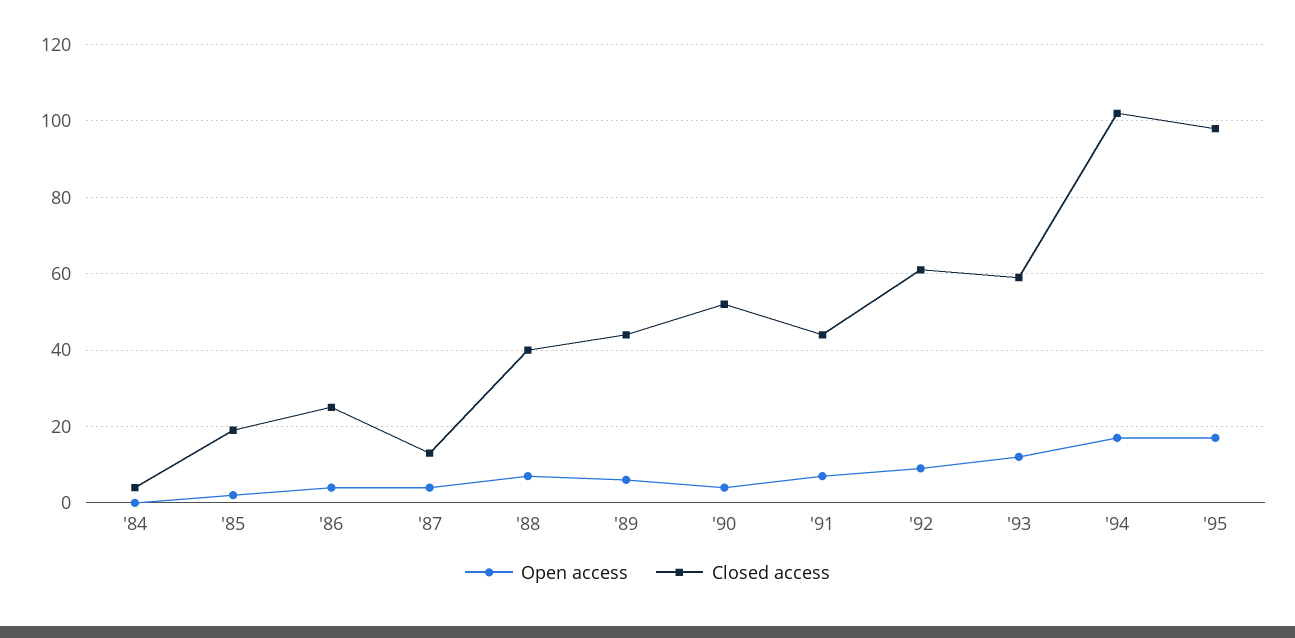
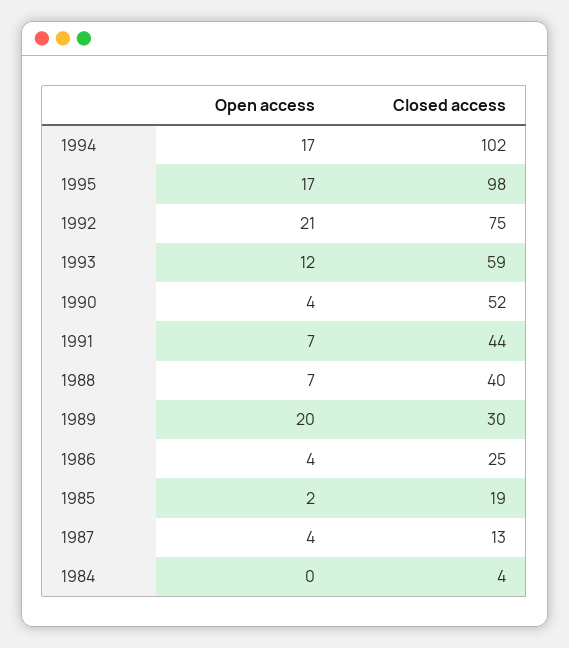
  {
    "Open access": {
      "'84": 0,
      "'85": 2,
      "'86": 4,
      "'87": 4,
      "'88": 7,
-     "'89": 5,
+     "'89": 20,
      "'90": 4,
      "'91": 7,
-     "'92": 10,
+     "'92": 21,
      "'93": 12,
      "'94": 17,
      "'95": 17
    },
    "Closed access": {
      "'84": 4,
      "'85": 19,
      "'86": 25,
      "'87": 13,
      "'88": 40,
-     "'89": 45,
+     "'89": 30,
      "'90": 52,
      "'91": 44,
-     "'92": 60,
+     "'92": 75,
      "'93": 59,
      "'94": 102,
      "'95": 98
    }
  }

